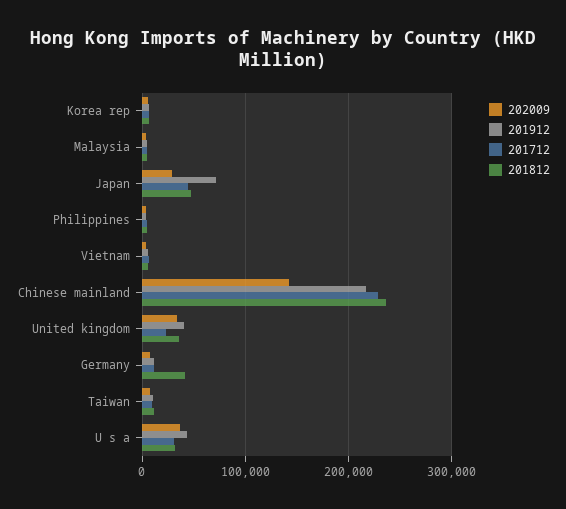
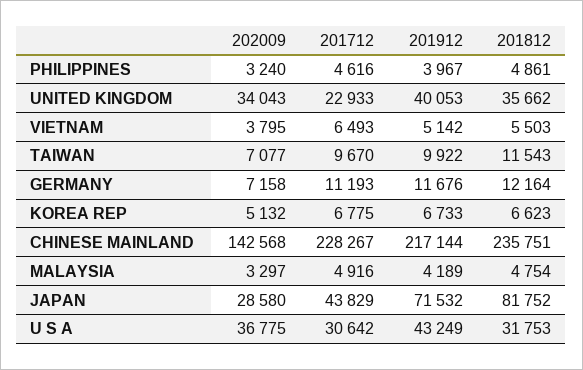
  {
    "202009": {
      "Korea rep": 5132,
      "Malaysia": 3297,
      "Japan": 28580,
      "Philippines": 3240,
      "Vietnam": 3795,
      "Chinese mainland": 142568,
      "United kingdom": 34043,
      "Germany": 7158,
      "Taiwan": 7077,
      "U s a": 36775
    },
    "201912": {
      "Korea rep": 6733,
      "Malaysia": 4189,
      "Japan": 71532,
      "Philippines": 3967,
      "Vietnam": 5142,
      "Chinese mainland": 217144,
      "United kingdom": 40053,
      "Germany": 11676,
      "Taiwan": 9922,
      "U s a": 43249
    },
    "201712": {
      "Korea rep": 6775,
      "Malaysia": 4916,
      "Japan": 43829,
      "Philippines": 4616,
      "Vietnam": 6493,
      "Chinese mainland": 228267,
      "United kingdom": 22933,
      "Germany": 11193,
      "Taiwan": 9670,
      "U s a": 30642
    },
    "201812": {
      "Korea rep": 6623,
      "Malaysia": 4754,
-     "Japan": 50000,
+     "Japan": 81752,
      "Philippines": 4861,
      "Vietnam": 5503,
      "Chinese mainland": 235751,
      "United kingdom": 35662,
-     "Germany": 40000,
+     "Germany": 12164,
      "Taiwan": 11543,
      "U s a": 31753
    }
  }

